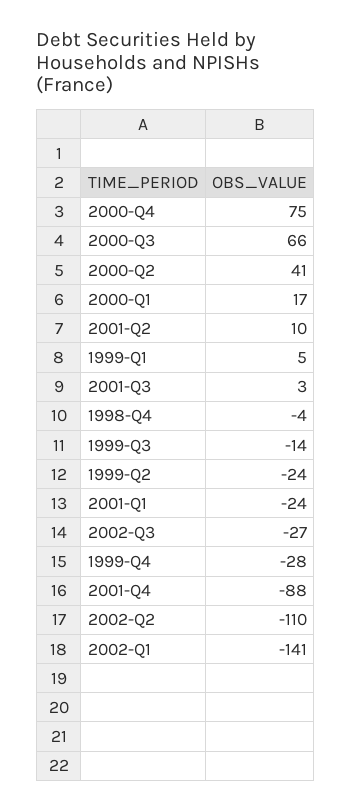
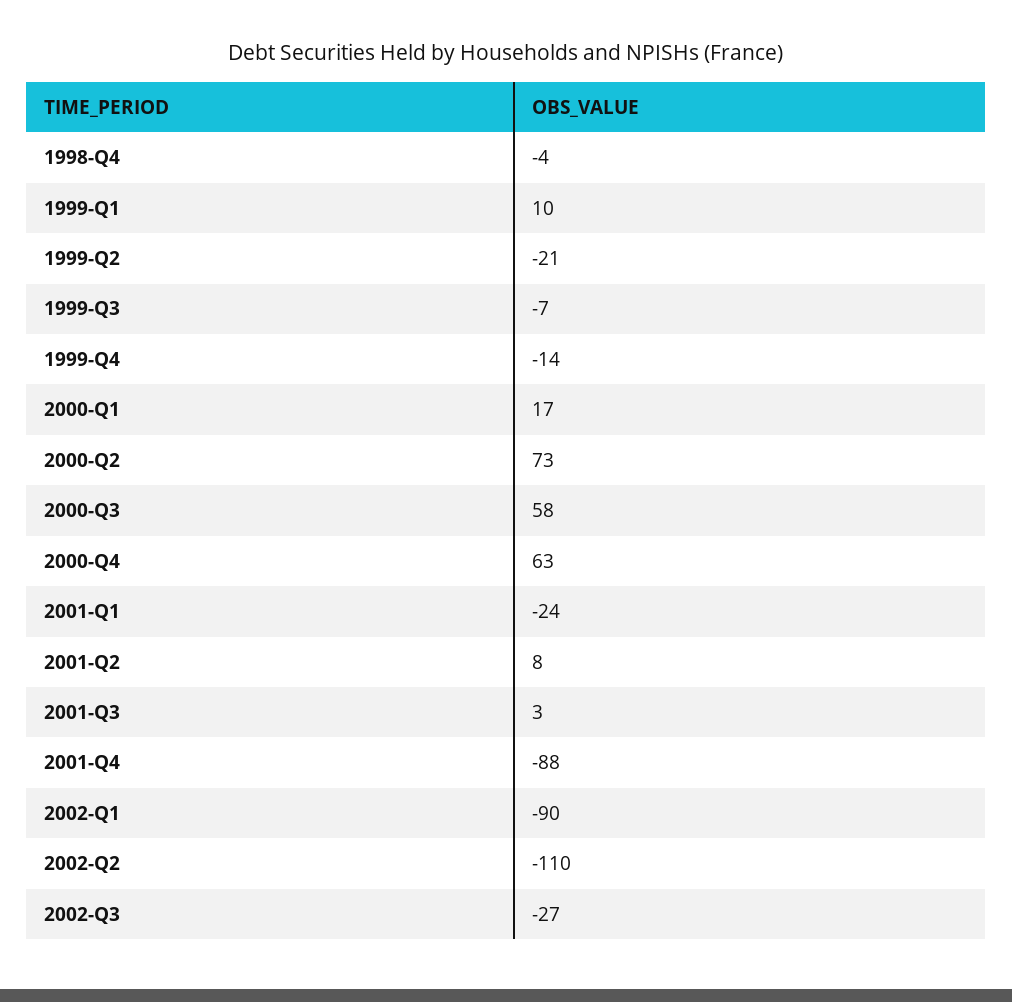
  {
-   "2000-Q4": 75,
+   "2000-Q4": 63,
-   "2000-Q3": 66,
+   "2000-Q3": 58,
-   "2000-Q2": 41,
+   "2000-Q2": 73,
    "2000-Q1": 17,
-   "2001-Q2": 10,
+   "2001-Q2": 8,
-   "1999-Q1": 5,
+   "1999-Q1": 10,
    "2001-Q3": 3,
    "1998-Q4": -4,
-   "1999-Q3": -14,
+   "1999-Q3": -7,
-   "1999-Q2": -24,
+   "1999-Q2": -21,
    "2001-Q1": -24,
    "2002-Q3": -27,
-   "1999-Q4": -28,
+   "1999-Q4": -14,
    "2001-Q4": -88,
    "2002-Q2": -110,
-   "2002-Q1": -141
+   "2002-Q1": -90
  }

